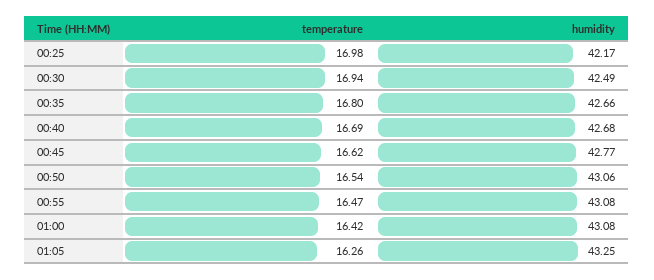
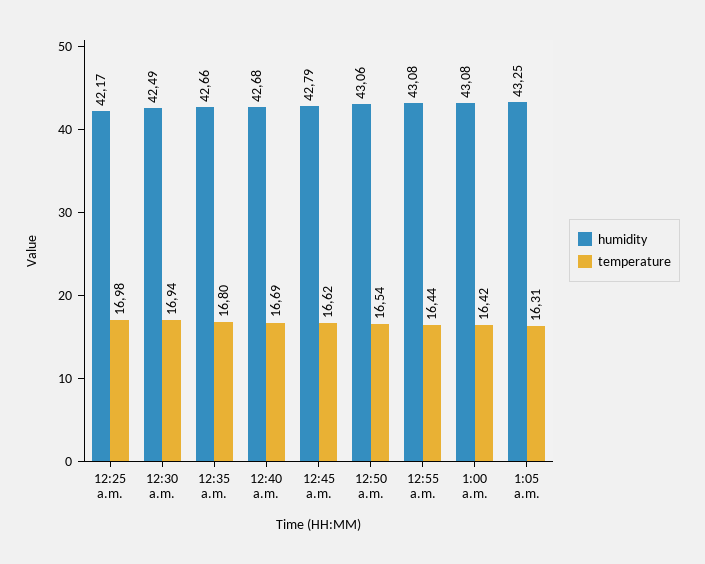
  {
    "temperature": {
      "00:25": 16.98,
      "00:30": 16.94,
      "00:35": 16.8,
      "00:40": 16.69,
      "00:45": 16.62,
      "00:50": 16.54,
-     "00:55": 16.47,
+     "00:55": 16.44,
      "01:00": 16.42,
-     "01:05": 16.26
+     "01:05": 16.31
    },
    "humidity": {
      "00:25": 42.17,
      "00:30": 42.49,
      "00:35": 42.66,
      "00:40": 42.68,
-     "00:45": 42.77,
+     "00:45": 42.79,
      "00:50": 43.06,
      "00:55": 43.08,
      "01:00": 43.08,
      "01:05": 43.25
    }
  }

